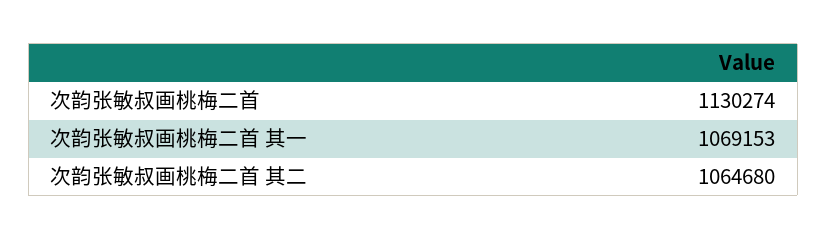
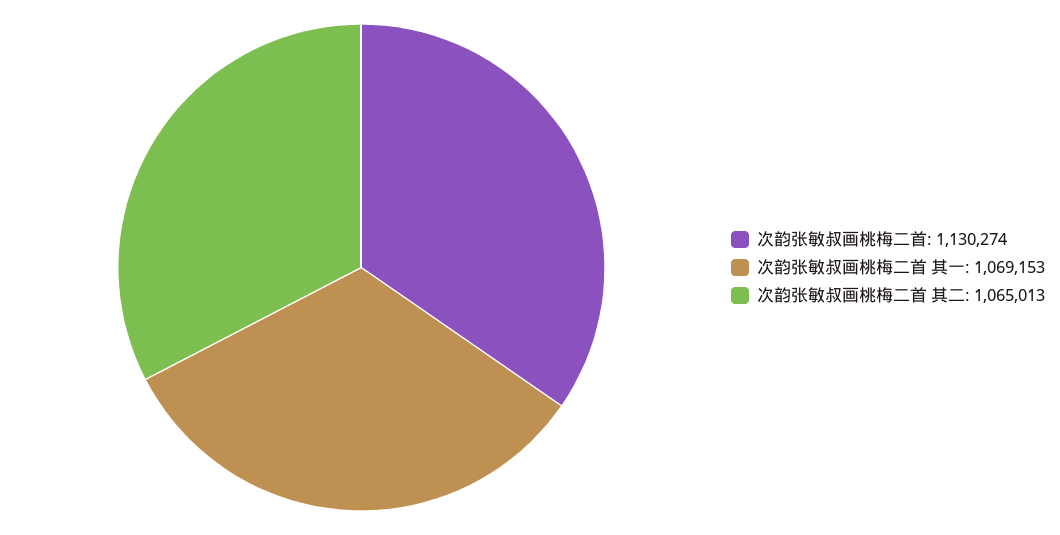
  {
    "次韵张敏叔画桃梅二首": 1130274,
    "次韵张敏叔画桃梅二首 其一": 1069153,
-   "次韵张敏叔画桃梅二首 其二": 1064680
+   "次韵张敏叔画桃梅二首 其二": 1065013
  }

